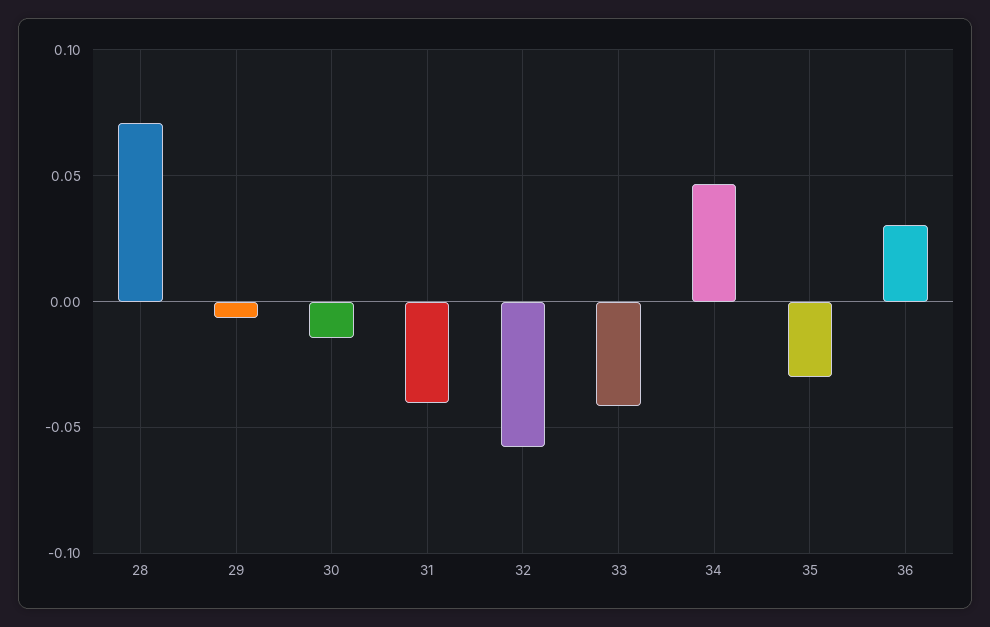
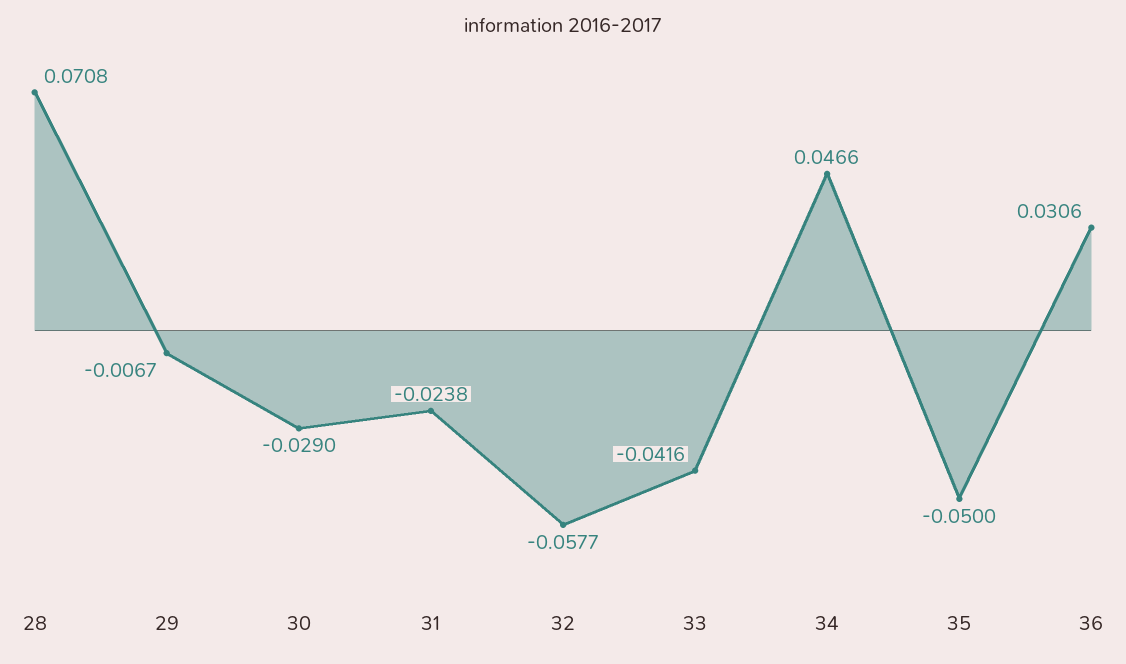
  {
    "28": 0.0708,
    "29": -0.0067,
-   "30": -0.015,
+   "30": -0.029,
-   "31": -0.04,
+   "31": -0.0238,
    "32": -0.0577,
    "33": -0.0416,
    "34": 0.0466,
-   "35": -0.03,
+   "35": -0.05,
    "36": 0.0306
  }

